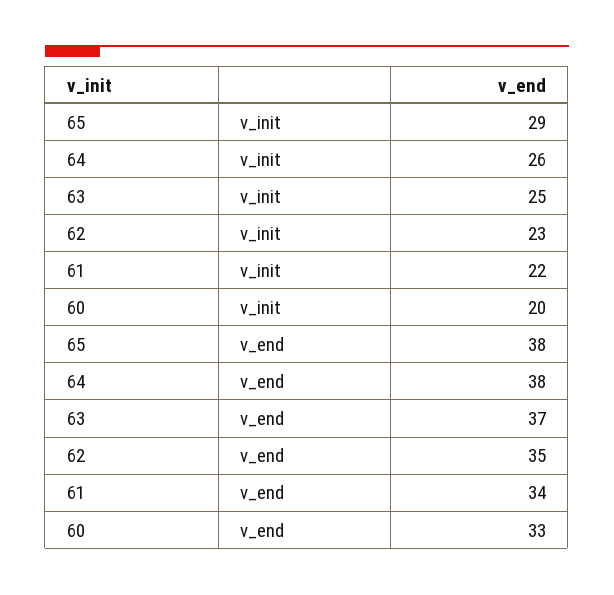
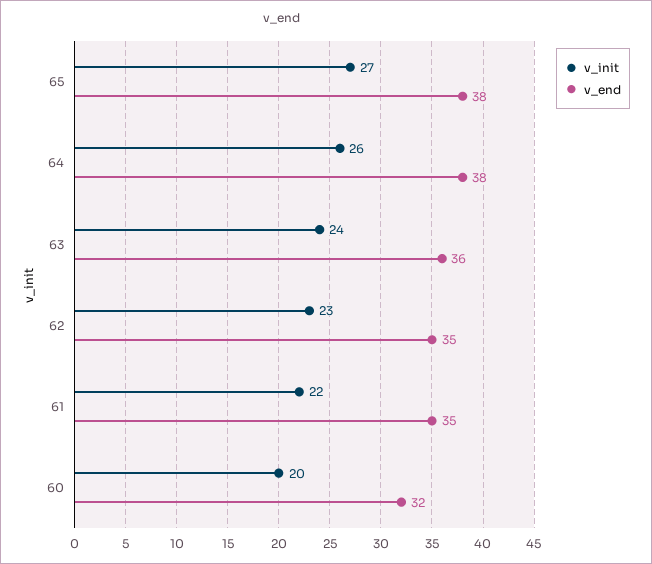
  {
    "v_init": {
-     "65": 29,
+     "65": 27,
      "64": 26,
-     "63": 25,
+     "63": 24,
      "62": 23,
      "61": 22,
      "60": 20
    },
    "v_end": {
      "65": 38,
      "64": 38,
-     "63": 37,
+     "63": 36,
      "62": 35,
-     "61": 34,
+     "61": 35,
-     "60": 33
+     "60": 32
    }
  }

